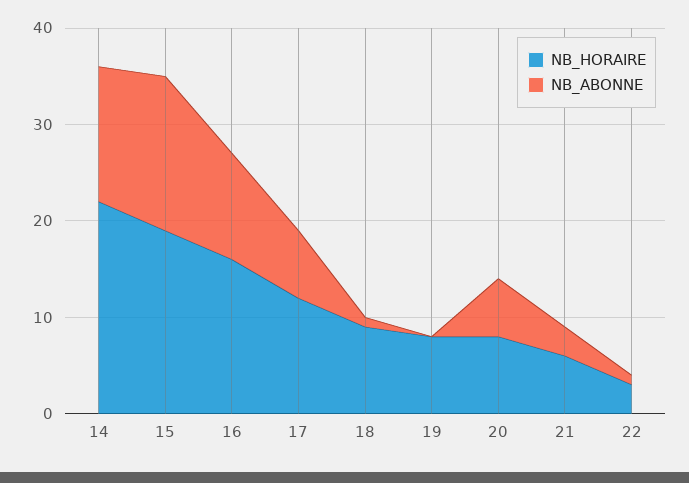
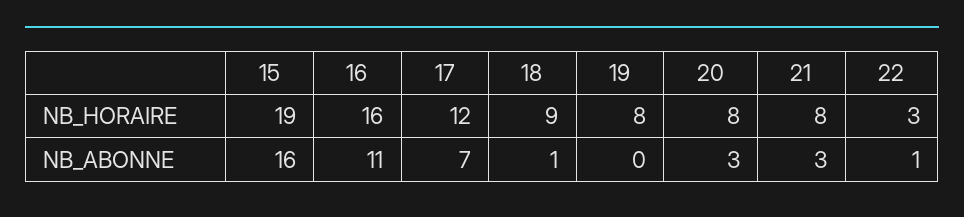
  {
    "NB_HORAIRE": {
-     "14": 22,
      "15": 19,
      "16": 16,
      "17": 12,
      "18": 9,
      "19": 8,
      "20": 8,
-     "21": 6,
+     "21": 8,
      "22": 3
    },
    "NB_ABONNE": {
-     "14": 14,
      "15": 16,
      "16": 11,
      "17": 7,
      "18": 1,
      "19": 0,
-     "20": 6,
+     "20": 3,
      "21": 3,
      "22": 1
    }
  }

